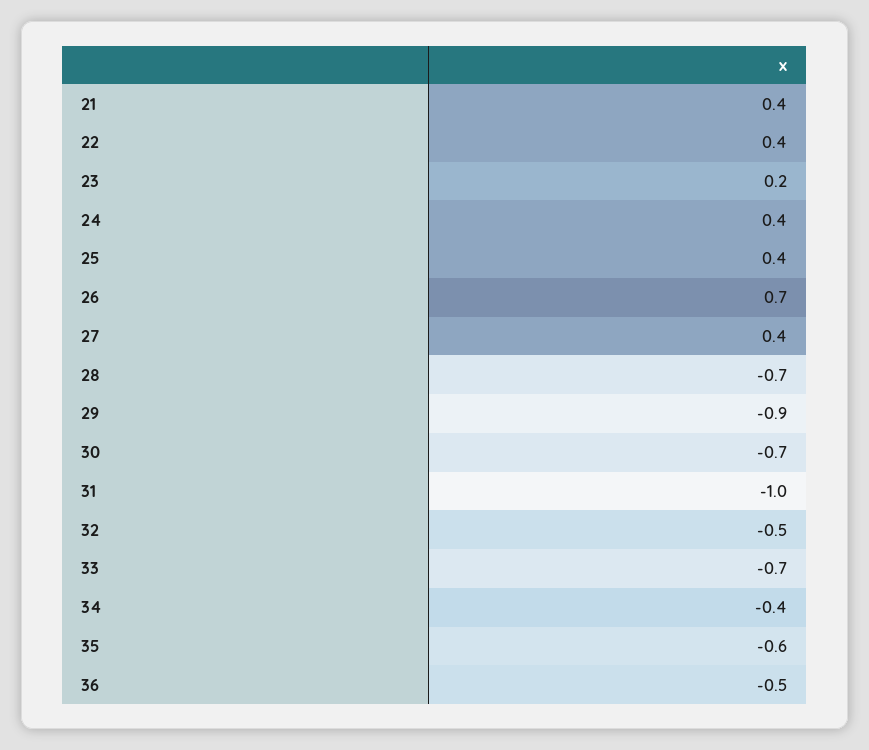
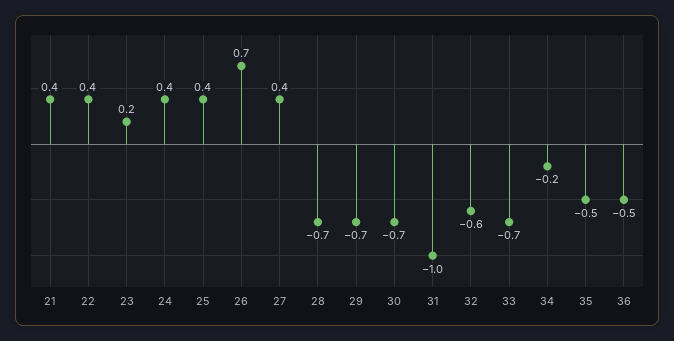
  {
    "21": 0.4,
    "22": 0.4,
    "23": 0.2,
    "24": 0.4,
    "25": 0.4,
    "26": 0.7,
    "27": 0.4,
    "28": -0.7,
-   "29": -0.9,
+   "29": -0.7,
    "30": -0.7,
    "31": -1,
-   "32": -0.5,
+   "32": -0.6,
    "33": -0.7,
-   "34": -0.4,
+   "34": -0.2,
-   "35": -0.6,
+   "35": -0.5,
    "36": -0.5
  }

